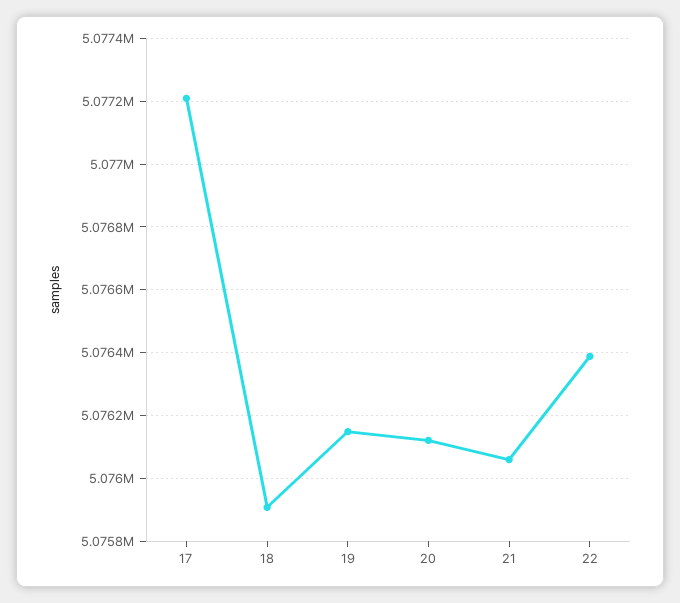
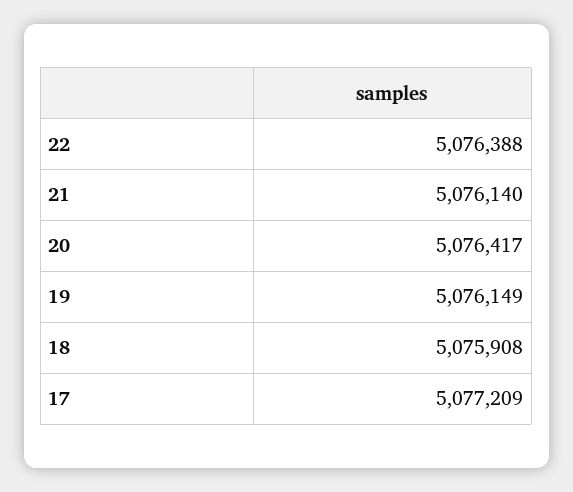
  {
    "17": 5077209,
    "18": 5075908,
    "19": 5076149,
-   "20": 5076120,
+   "20": 5076417,
-   "21": 5076060,
+   "21": 5076140,
    "22": 5076388
  }

